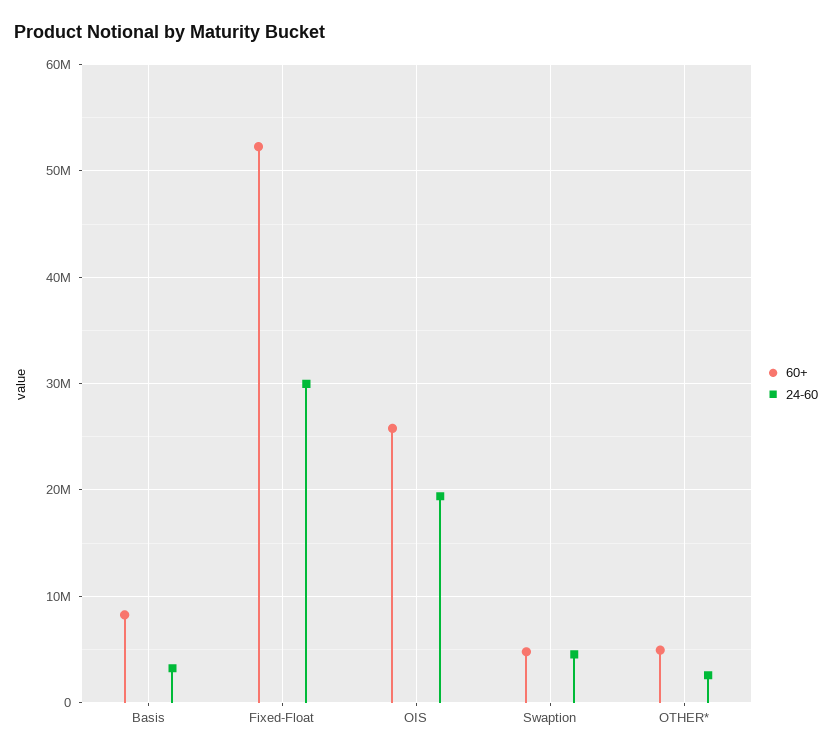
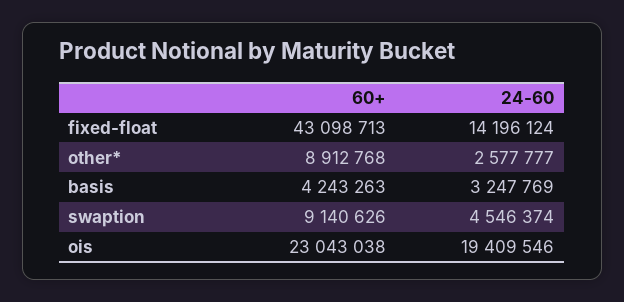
  {
    "60+": {
-     "Basis": 8000000,
+     "Basis": 4243263,
-     "Fixed-Float": 52000000,
+     "Fixed-Float": 43098713,
-     "OIS": 26000000,
+     "OIS": 23043038,
-     "Swaption": 5000000,
+     "Swaption": 9140626,
-     "OTHER*": 5000000
+     "OTHER*": 8912768
    },
    "24-60": {
      "Basis": 3247769,
-     "Fixed-Float": 30000000,
+     "Fixed-Float": 14196124,
      "OIS": 19409546,
      "Swaption": 4546374,
      "OTHER*": 2577777
    }
  }

